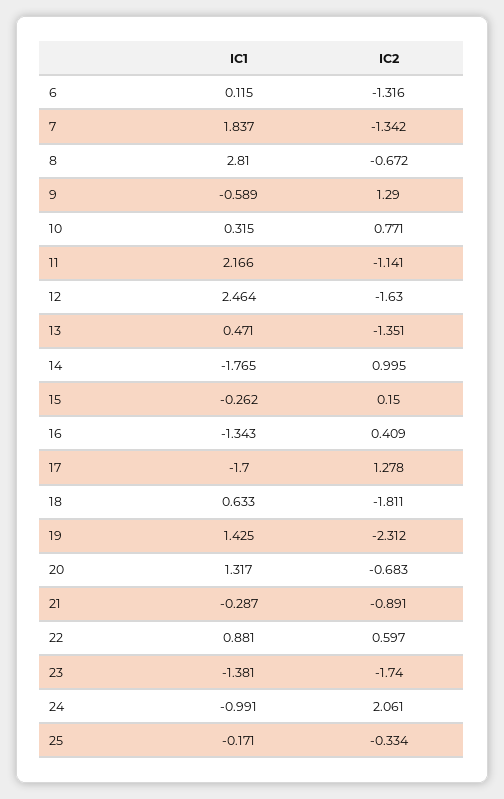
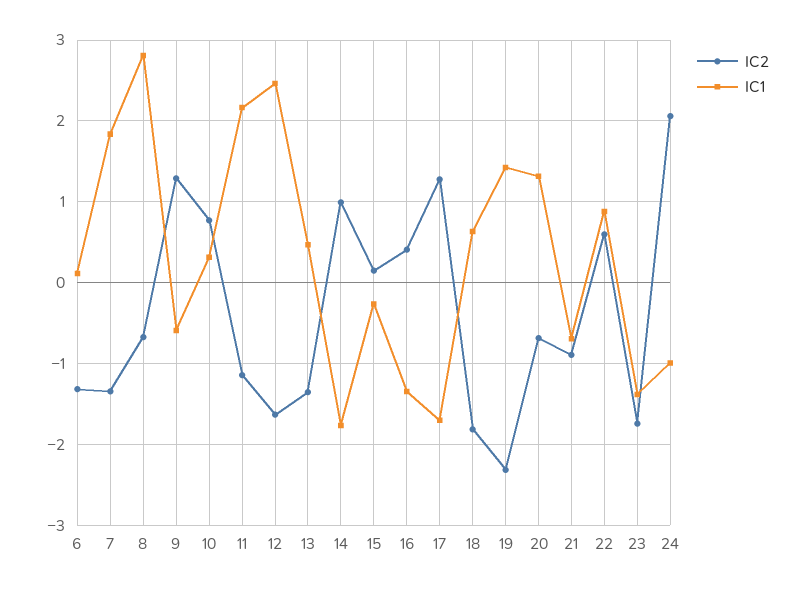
  {
    "IC1": {
      "6": 0.115,
      "7": 1.837,
      "8": 2.81,
      "9": -0.589,
      "10": 0.315,
      "11": 2.166,
      "12": 2.464,
      "13": 0.471,
      "14": -1.765,
      "15": -0.262,
      "16": -1.343,
      "17": -1.7,
      "18": 0.633,
      "19": 1.425,
      "20": 1.317,
-     "21": -0.287,
+     "21": -0.7,
      "22": 0.881,
      "23": -1.381,
-     "24": -0.991,
+     "24": -0.991
-     "25": -0.171
    },
    "IC2": {
      "6": -1.316,
      "7": -1.342,
      "8": -0.672,
      "9": 1.29,
      "10": 0.771,
      "11": -1.141,
      "12": -1.63,
      "13": -1.351,
      "14": 0.995,
      "15": 0.15,
      "16": 0.409,
      "17": 1.278,
      "18": -1.811,
      "19": -2.312,
      "20": -0.683,
      "21": -0.891,
      "22": 0.597,
      "23": -1.74,
-     "24": 2.061,
+     "24": 2.061
-     "25": -0.334
    }
  }

